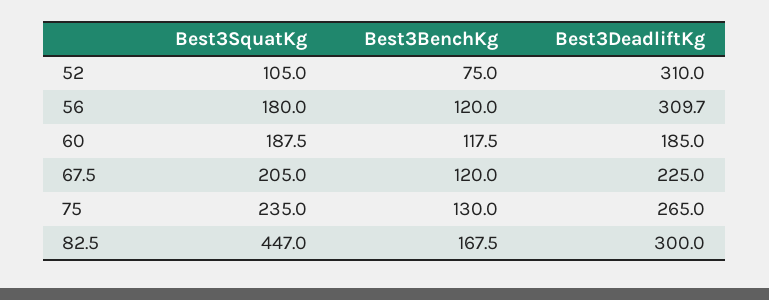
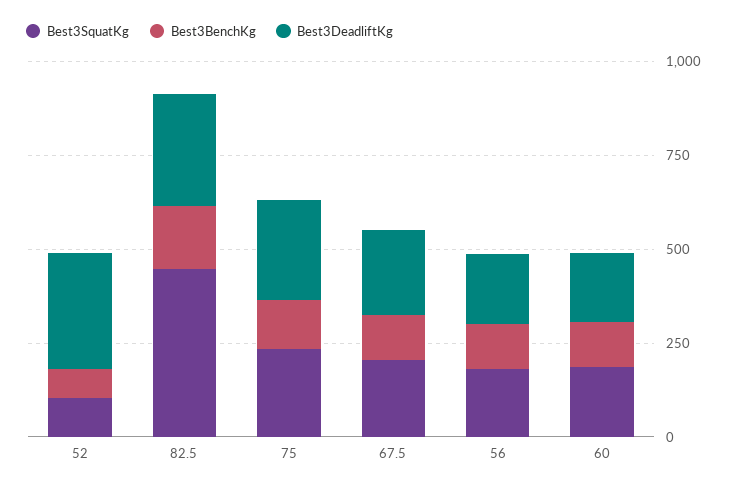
  {
    "Best3SquatKg": {
      "52": 105,
      "56": 180,
      "60": 187.5,
      "67.5": 205,
      "75": 235,
      "82.5": 447
    },
    "Best3BenchKg": {
      "52": 75,
      "56": 120,
      "60": 117.5,
      "67.5": 120,
      "75": 130,
      "82.5": 167.5
    },
    "Best3DeadliftKg": {
      "52": 310,
-     "56": 309.7,
+     "56": 200,
      "60": 185,
      "67.5": 225,
      "75": 265,
      "82.5": 300
    }
  }

